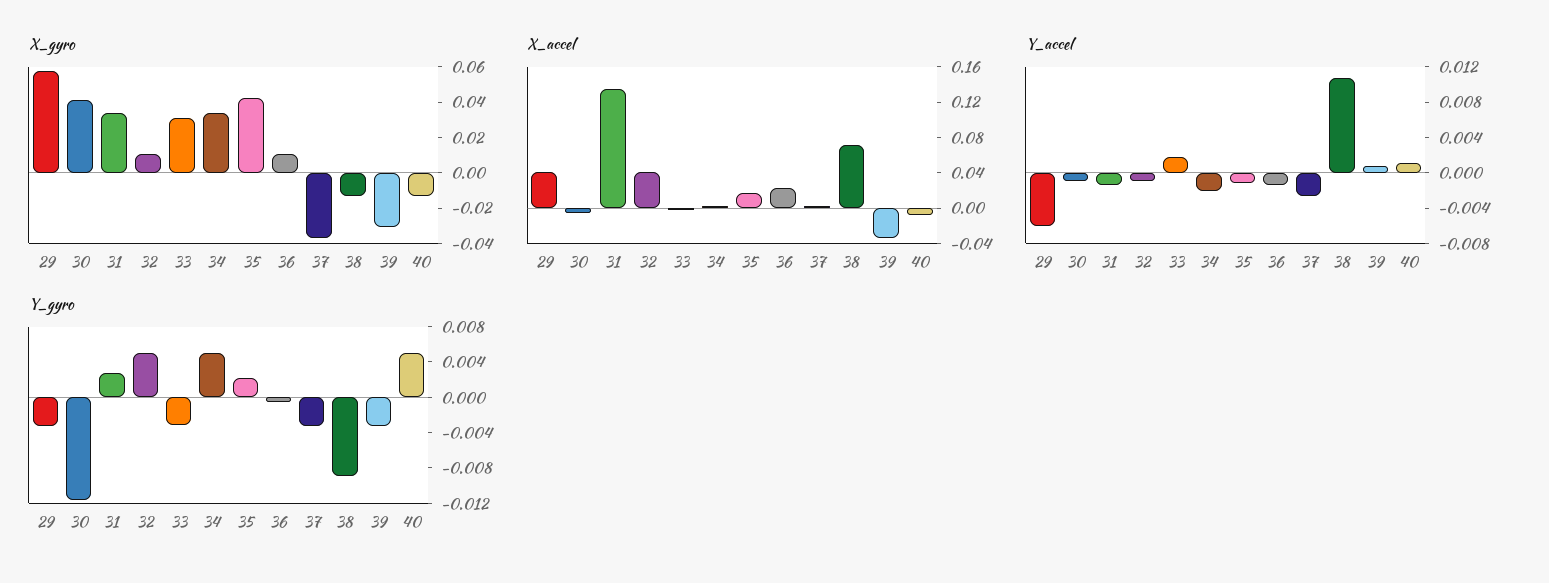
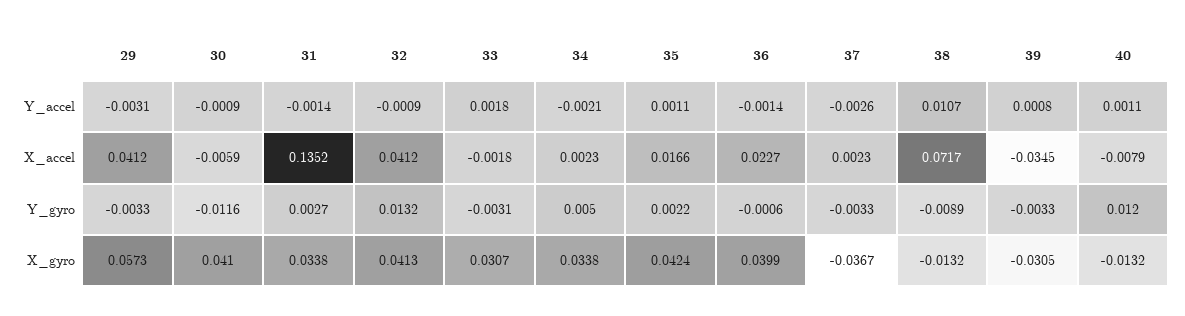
  {
    "X_gyro": {
      "29": 0.0573,
      "30": 0.041,
      "31": 0.0338,
-     "32": 0.01,
+     "32": 0.0413,
      "33": 0.0307,
      "34": 0.0338,
      "35": 0.0424,
-     "36": 0.01,
+     "36": 0.0399,
      "37": -0.0367,
      "38": -0.0132,
      "39": -0.0305,
      "40": -0.0132
    },
    "X_accel": {
      "29": 0.0412,
      "30": -0.0059,
      "31": 0.1352,
      "32": 0.0412,
      "33": -0.0018,
      "34": 0.0023,
      "35": 0.0166,
      "36": 0.0227,
      "37": 0.0023,
      "38": 0.0717,
      "39": -0.0345,
      "40": -0.0079
    },
    "Y_accel": {
-     "29": -0.006,
+     "29": -0.0031,
      "30": -0.0009,
      "31": -0.0014,
      "32": -0.0009,
      "33": 0.0018,
      "34": -0.0021,
-     "35": -0.001,
+     "35": 0.0011,
      "36": -0.0014,
      "37": -0.0026,
      "38": 0.0107,
      "39": 0.0008,
      "40": 0.0011
    },
    "Y_gyro": {
      "29": -0.0033,
      "30": -0.0116,
      "31": 0.0027,
-     "32": 0.005,
+     "32": 0.0132,
      "33": -0.0031,
      "34": 0.005,
      "35": 0.0022,
      "36": -0.0006,
      "37": -0.0033,
      "38": -0.0089,
      "39": -0.0033,
-     "40": 0.005
+     "40": 0.012
    }
  }

